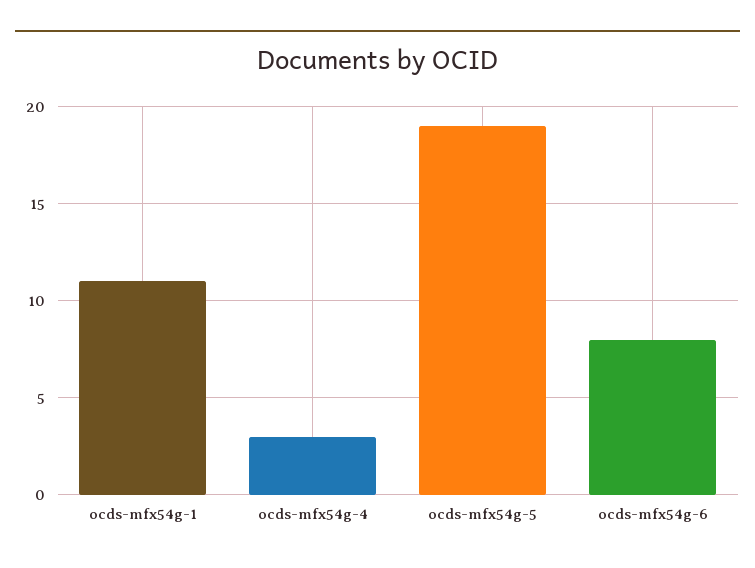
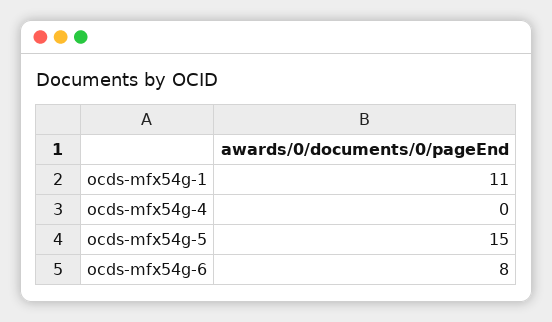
  {
    "ocds-mfx54g-1": 11,
-   "ocds-mfx54g-4": 3,
+   "ocds-mfx54g-4": 0,
-   "ocds-mfx54g-5": 19,
+   "ocds-mfx54g-5": 15,
    "ocds-mfx54g-6": 8
  }

